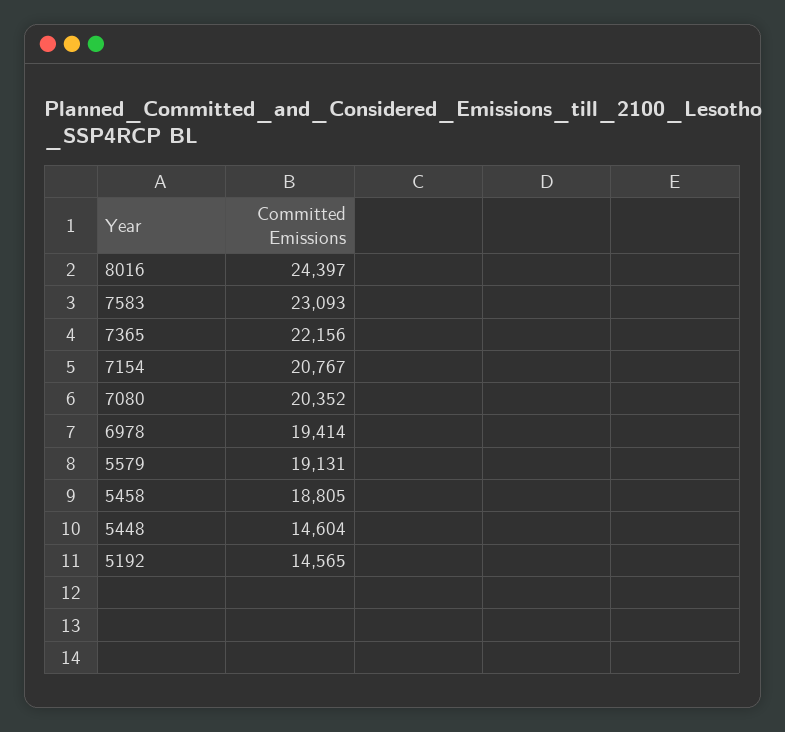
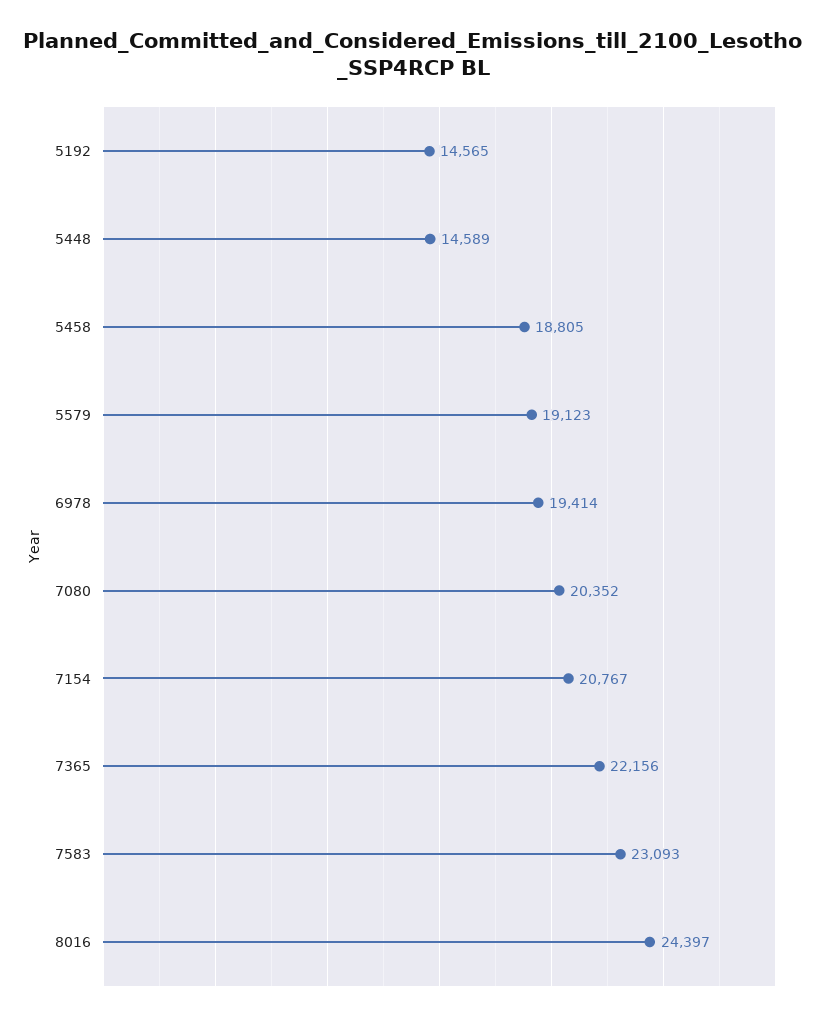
  {
    "8016": 24397,
    "7583": 23093,
    "7365": 22156,
    "7154": 20767,
    "7080": 20352,
    "6978": 19414,
-   "5579": 19131,
+   "5579": 19123,
    "5458": 18805,
-   "5448": 14604,
+   "5448": 14589,
    "5192": 14565
  }

